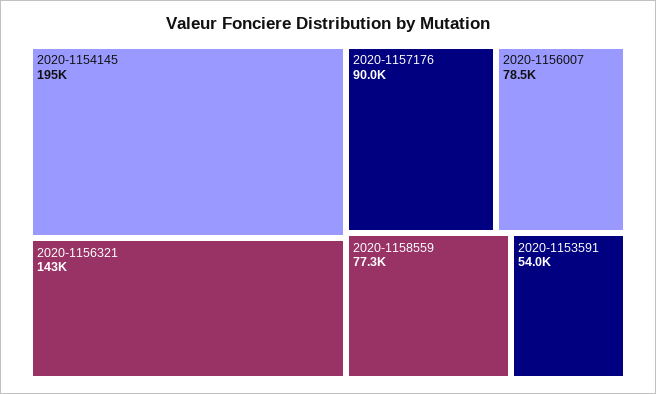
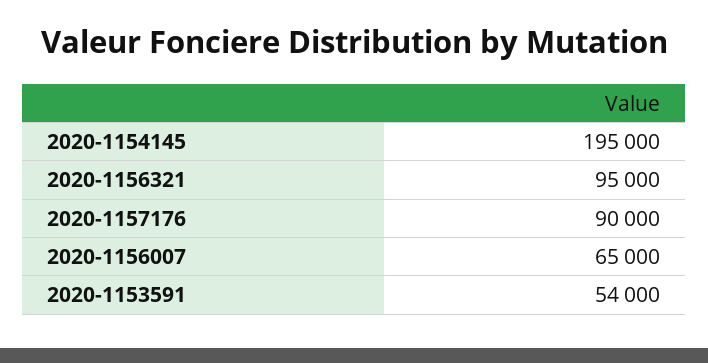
  {
    "2020-1154145": 195000,
-   "2020-1156321": 143000,
+   "2020-1156321": 95000,
    "2020-1157176": 90000,
-   "2020-1156007": 78500,
+   "2020-1156007": 65000,
-   "2020-1158559": 77300,
    "2020-1153591": 54000
  }

